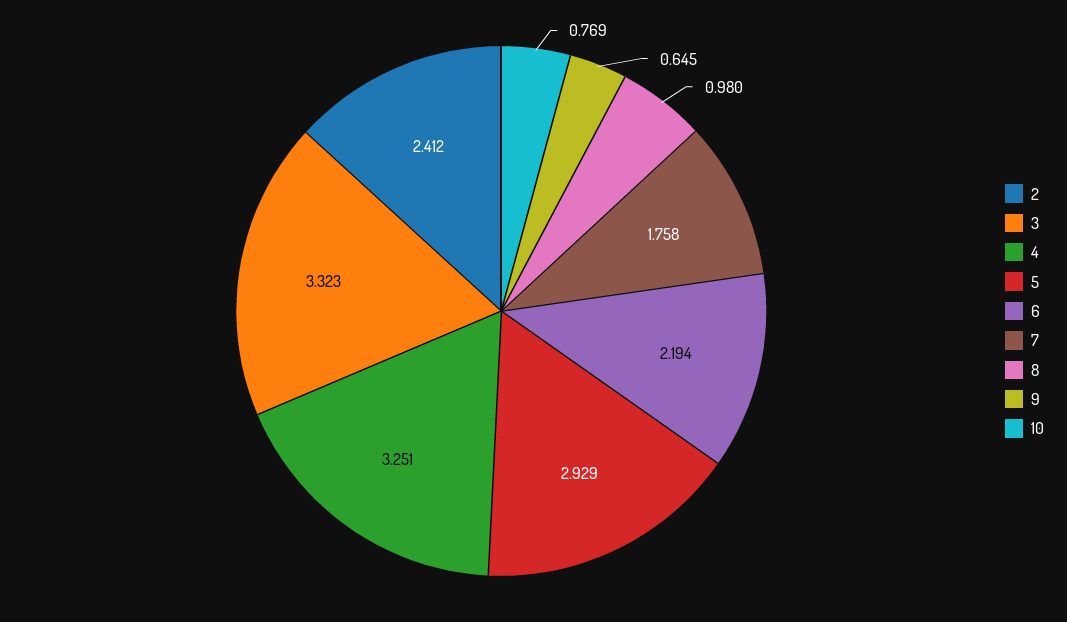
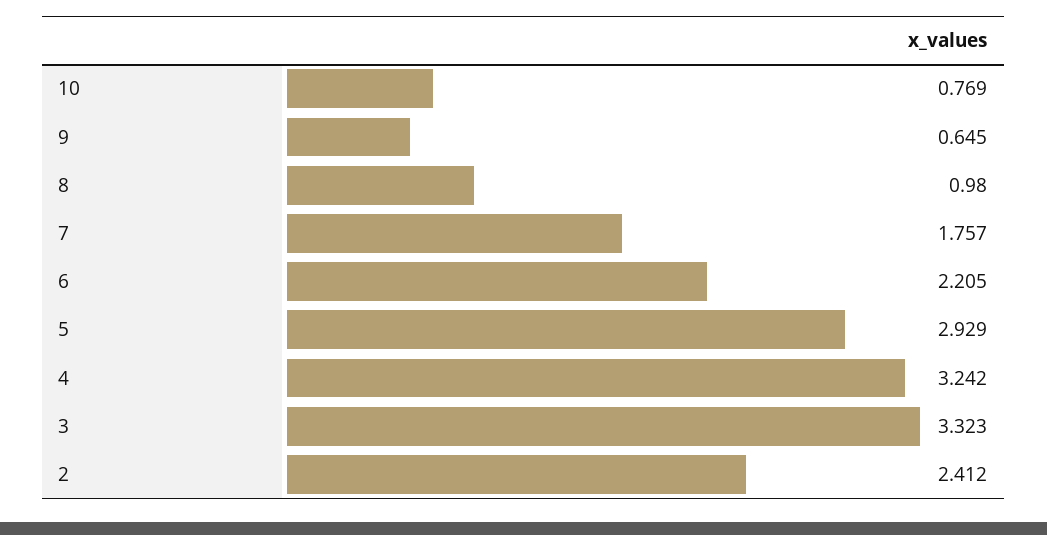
  {
    "2": 2.412,
    "3": 3.323,
-   "4": 3.251,
+   "4": 3.242,
    "5": 2.929,
-   "6": 2.194,
+   "6": 2.205,
-   "7": 1.758,
+   "7": 1.757,
    "8": 0.98,
    "9": 0.645,
    "10": 0.769
  }

